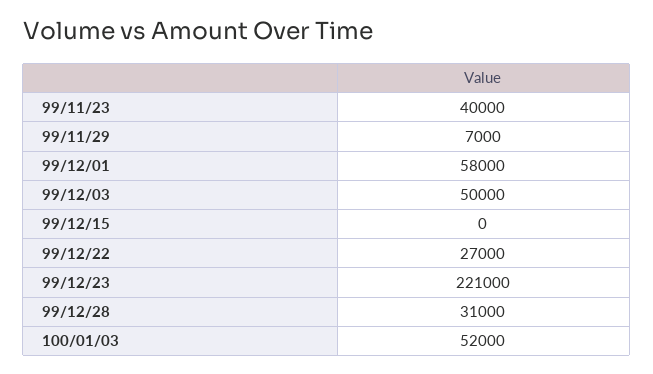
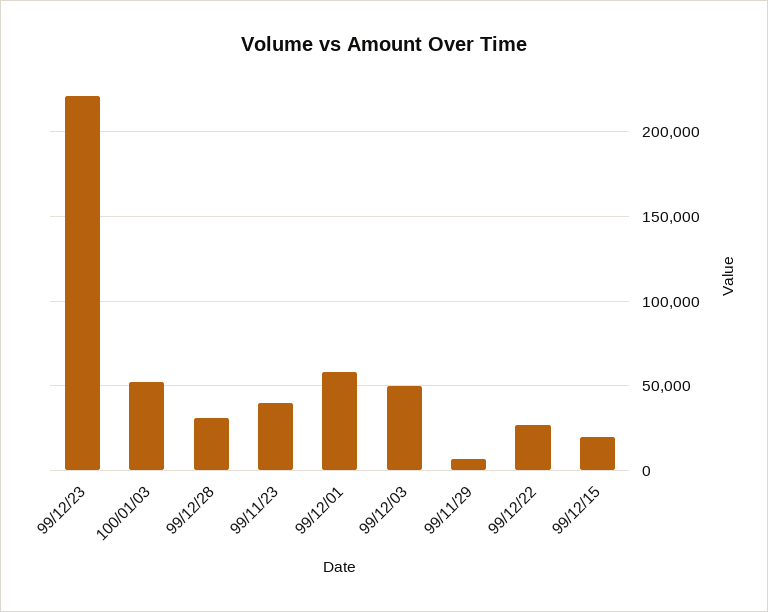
  {
    "99/11/23": 40000,
    "99/11/29": 7000,
    "99/12/01": 58000,
    "99/12/03": 50000,
-   "99/12/15": 0,
+   "99/12/15": 20000,
    "99/12/22": 27000,
    "99/12/23": 221000,
    "99/12/28": 31000,
    "100/01/03": 52000
  }

